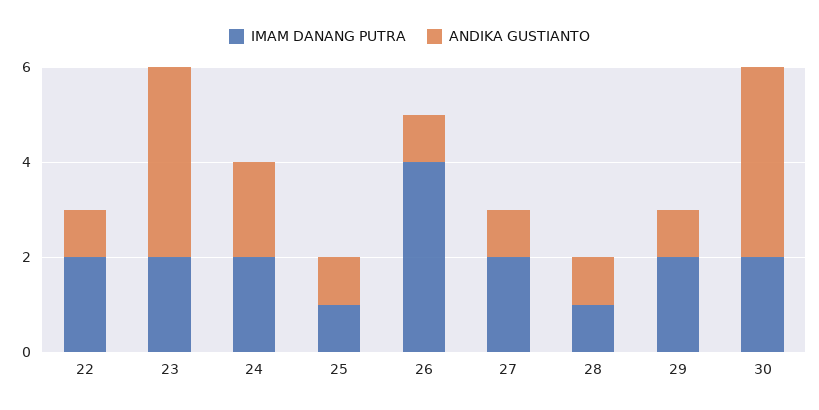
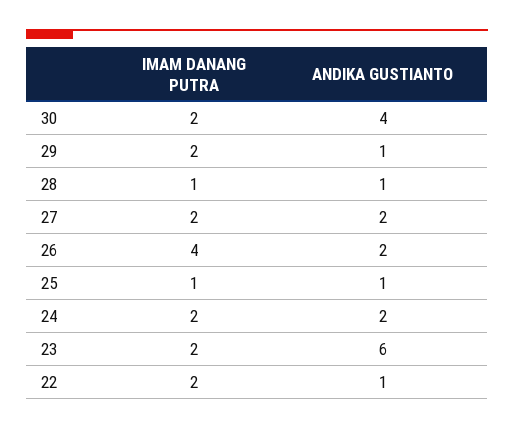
  {
    "IMAM DANANG PUTRA": {
      "22": 2,
      "23": 2,
      "24": 2,
      "25": 1,
      "26": 4,
      "27": 2,
      "28": 1,
      "29": 2,
      "30": 2
    },
    "ANDIKA GUSTIANTO": {
      "22": 1,
-     "23": 4,
+     "23": 6,
      "24": 2,
      "25": 1,
-     "26": 1,
+     "26": 2,
-     "27": 1,
+     "27": 2,
      "28": 1,
      "29": 1,
      "30": 4
    }
  }

